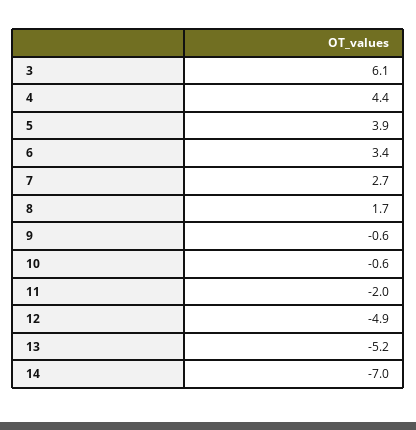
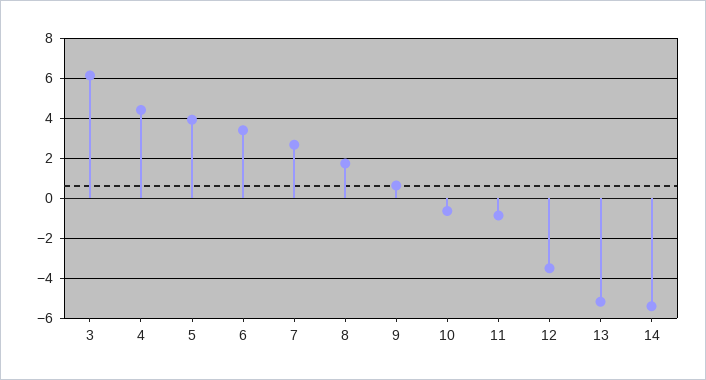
  {
    "3": 6.1,
    "4": 4.4,
    "5": 3.9,
    "6": 3.4,
    "7": 2.7,
    "8": 1.7,
-   "9": -0.6,
+   "9": 0.5,
    "10": -0.6,
-   "11": -2,
+   "11": -1,
-   "12": -4.9,
+   "12": -3.5,
    "13": -5.2,
-   "14": -7
+   "14": -5.5
  }

